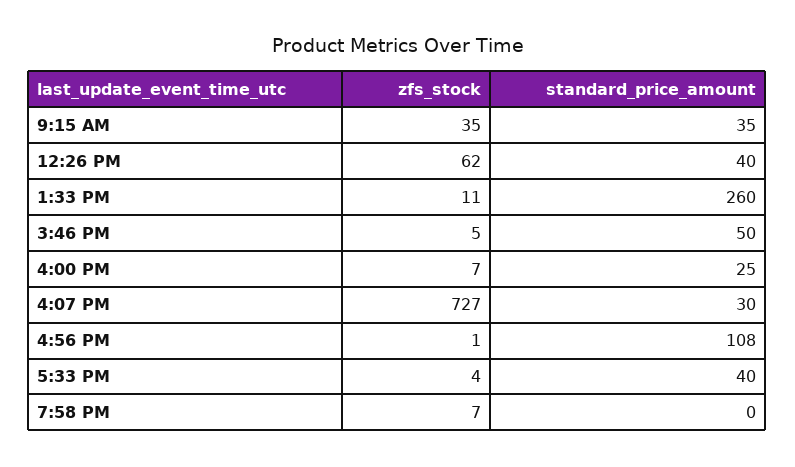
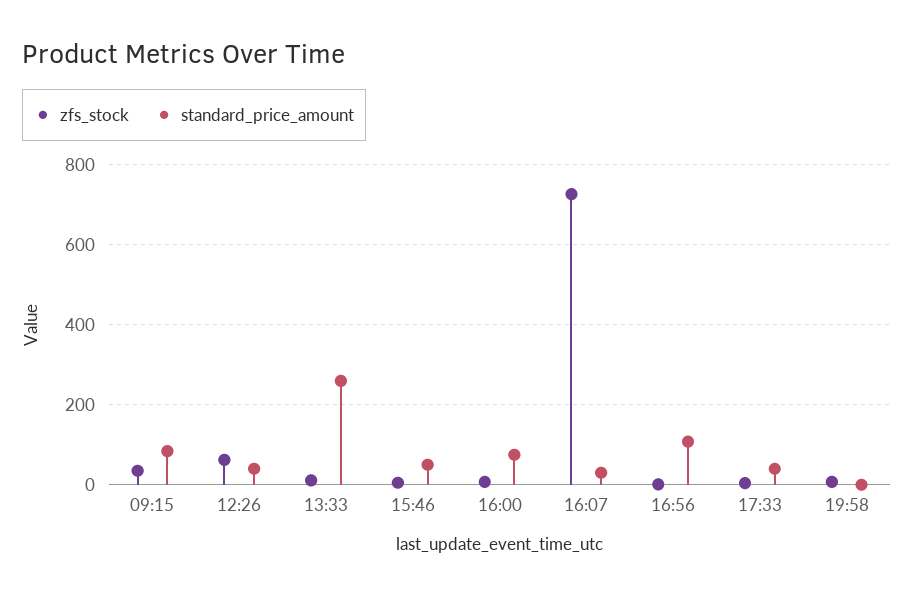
  {
    "zfs_stock": {
      "9:15 AM": 35,
      "12:26 PM": 62,
      "1:33 PM": 11,
      "3:46 PM": 5,
      "4:00 PM": 7,
      "4:07 PM": 727,
      "4:56 PM": 1,
      "5:33 PM": 4,
      "7:58 PM": 7
    },
    "standard_price_amount": {
-     "9:15 AM": 35,
+     "9:15 AM": 80,
      "12:26 PM": 40,
      "1:33 PM": 260,
      "3:46 PM": 50,
-     "4:00 PM": 25,
+     "4:00 PM": 80,
      "4:07 PM": 30,
      "4:56 PM": 108,
      "5:33 PM": 40,
      "7:58 PM": 0
    }
  }

